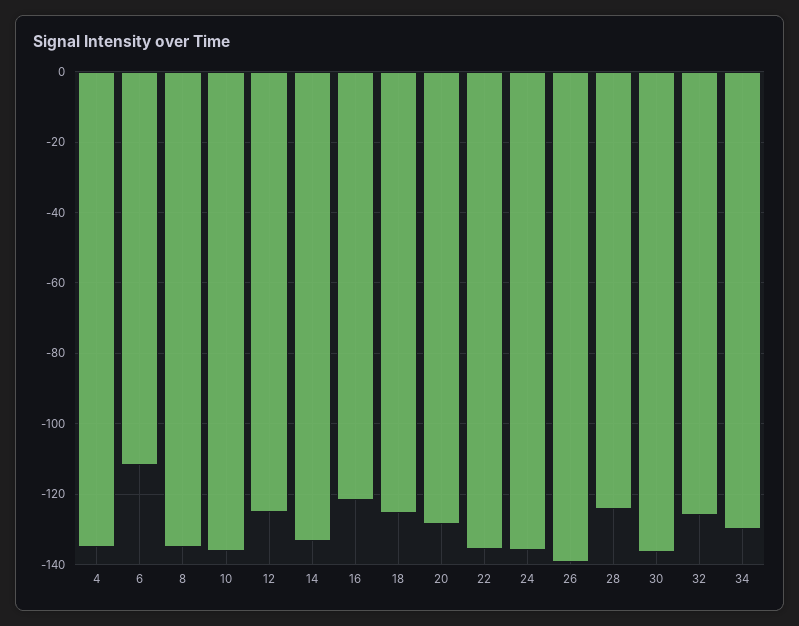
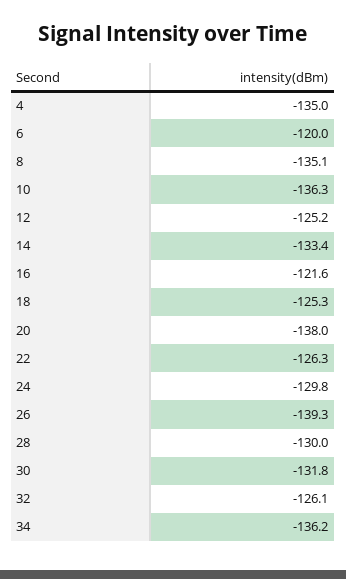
  {
    "4": -135,
-   "6": -112,
+   "6": -120,
    "8": -135.1,
    "10": -136.3,
    "12": -125.2,
    "14": -133.4,
    "16": -121.6,
    "18": -125.3,
-   "20": -128,
+   "20": -138,
-   "22": -136,
+   "22": -126.3,
-   "24": -136,
+   "24": -129.8,
    "26": -139.3,
-   "28": -124,
+   "28": -130,
-   "30": -136,
+   "30": -131.8,
    "32": -126.1,
-   "34": -130
+   "34": -136.2
  }

